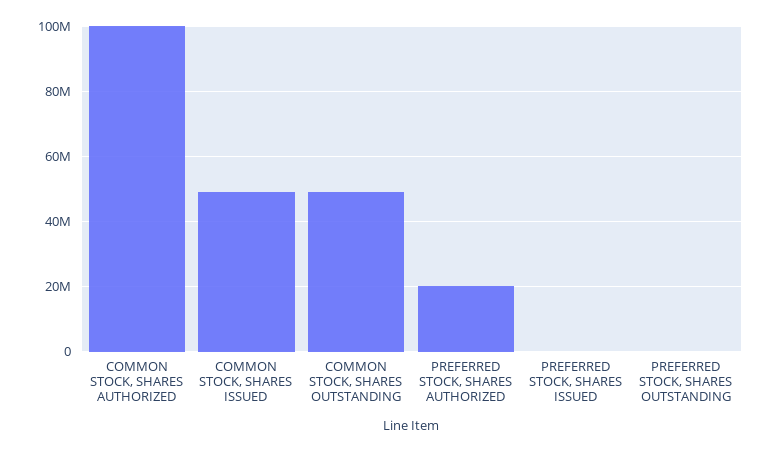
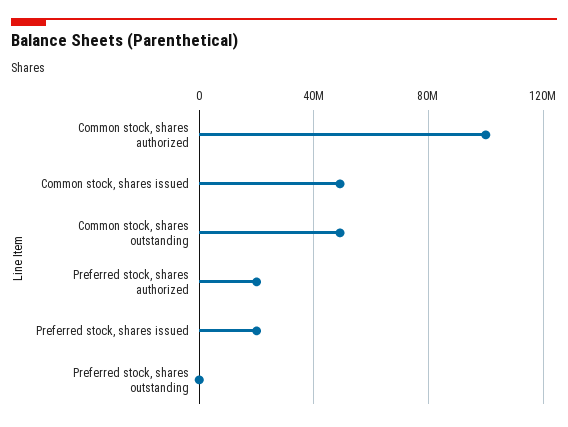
  {
    "COMMON STOCK, SHARES AUTHORIZED": 100000000,
    "COMMON STOCK, SHARES ISSUED": 50000000,
    "COMMON STOCK, SHARES OUTSTANDING": 50000000,
    "PREFERRED STOCK, SHARES AUTHORIZED": 20000000,
-   "PREFERRED STOCK, SHARES ISSUED": 0,
+   "PREFERRED STOCK, SHARES ISSUED": 20000000,
    "PREFERRED STOCK, SHARES OUTSTANDING": 0
  }

